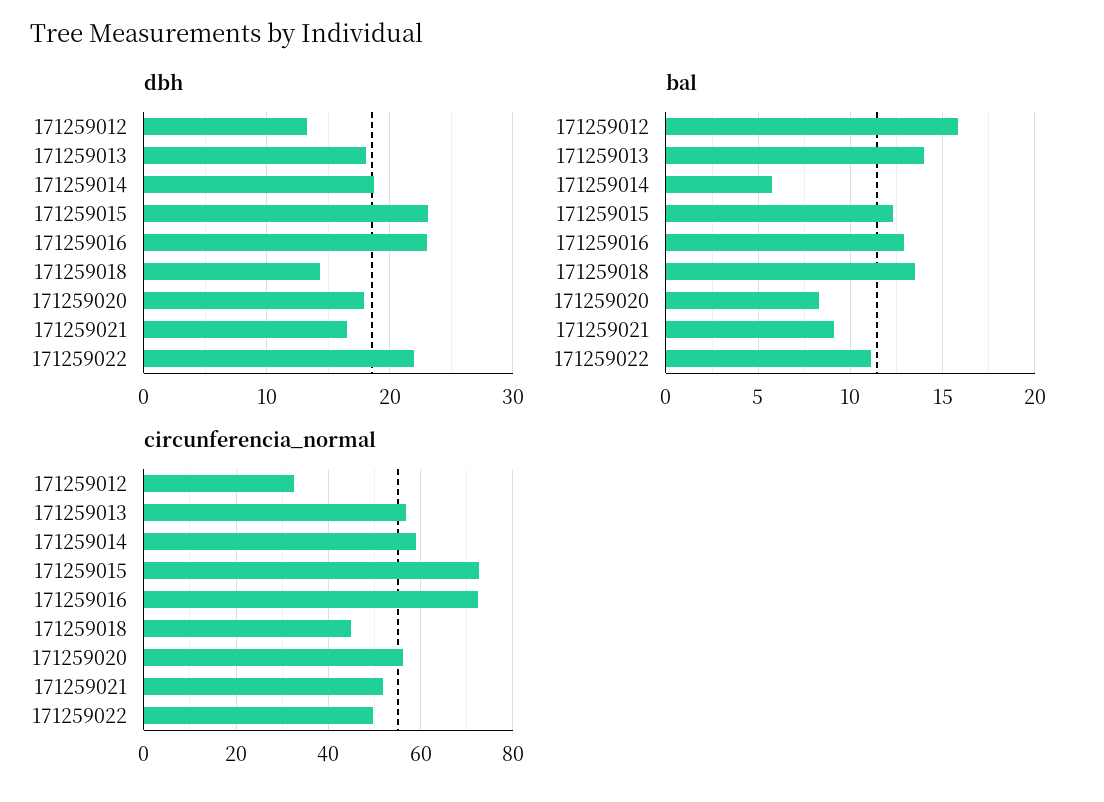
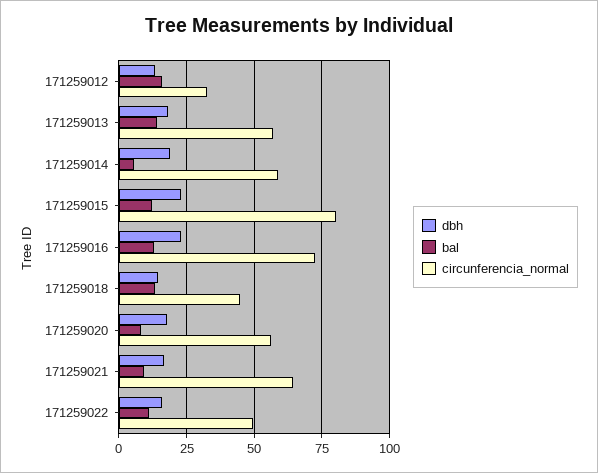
  {
    "dbh": {
      "171259012": 13,
      "171259013": 18,
      "171259014": 19,
      "171259015": 23,
      "171259016": 23,
      "171259018": 14,
      "171259020": 18,
      "171259021": 17,
-     "171259022": 22
+     "171259022": 15
    },
    "bal": {
      "171259012": 16,
      "171259013": 14,
      "171259014": 5.5,
      "171259015": 12.5,
      "171259016": 13,
      "171259018": 13.5,
      "171259020": 8.5,
      "171259021": 9,
      "171259022": 11
    },
    "circunferencia_normal": {
      "171259012": 32,
      "171259013": 56,
      "171259014": 58,
-     "171259015": 72,
+     "171259015": 80,
      "171259016": 72,
      "171259018": 44,
      "171259020": 56,
-     "171259021": 52,
+     "171259021": 65,
      "171259022": 50
    }
  }

